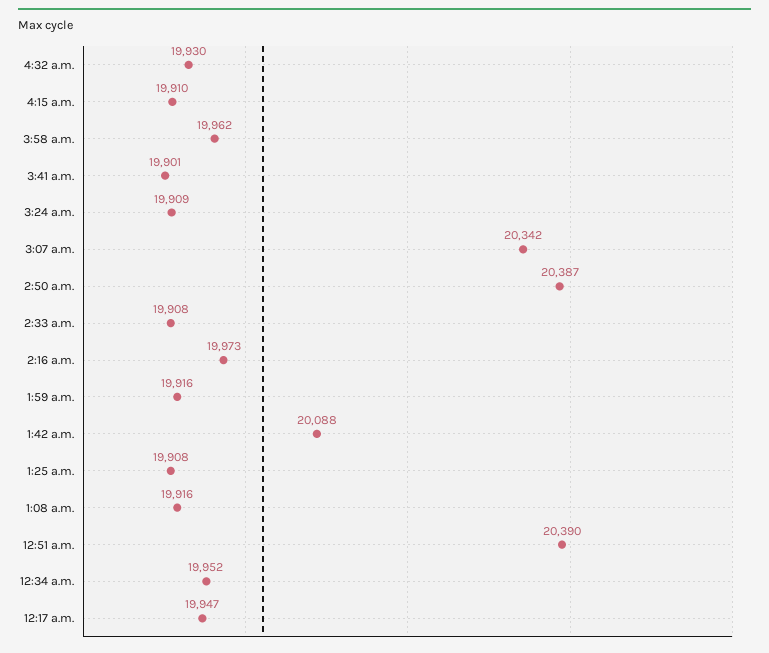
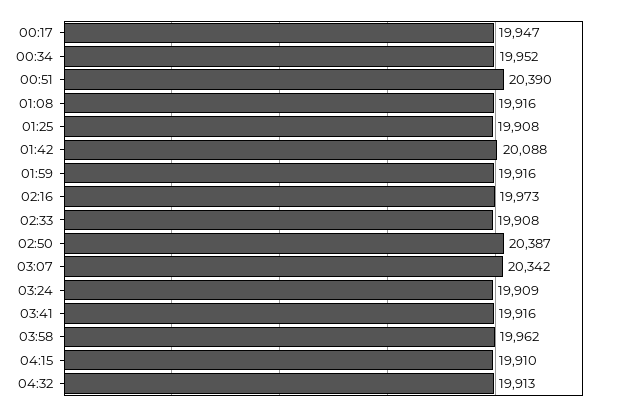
  {
-   "4:32 a.m.": 19930,
+   "4:32 a.m.": 19913,
    "4:15 a.m.": 19910,
    "3:58 a.m.": 19962,
-   "3:41 a.m.": 19901,
+   "3:41 a.m.": 19916,
    "3:24 a.m.": 19909,
    "3:07 a.m.": 20342,
    "2:50 a.m.": 20387,
    "2:33 a.m.": 19908,
    "2:16 a.m.": 19973,
    "1:59 a.m.": 19916,
    "1:42 a.m.": 20088,
    "1:25 a.m.": 19908,
    "1:08 a.m.": 19916,
    "12:51 a.m.": 20390,
    "12:34 a.m.": 19952,
    "12:17 a.m.": 19947
  }

